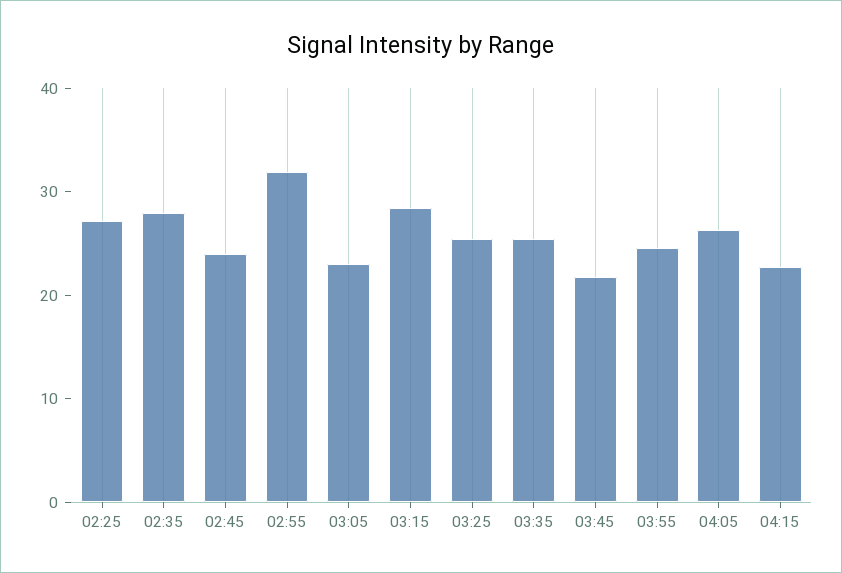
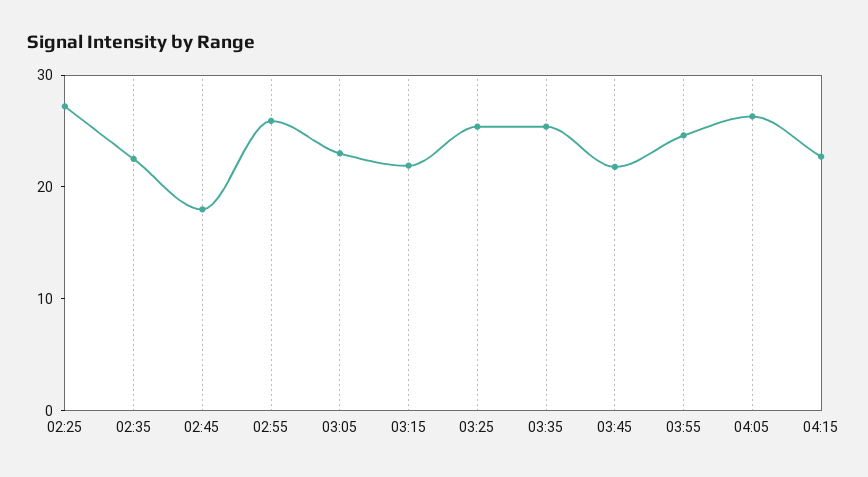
  {
    "02:25": 28,
-   "02:35": 28,
+   "02:35": 22,
-   "02:45": 24,
+   "02:45": 18,
-   "02:55": 32,
+   "02:55": 26,
    "03:05": 24,
-   "03:15": 28,
+   "03:15": 22,
    "03:25": 26,
    "03:35": 26,
    "03:45": 22,
    "03:55": 24,
    "04:05": 26,
    "04:15": 22
  }

